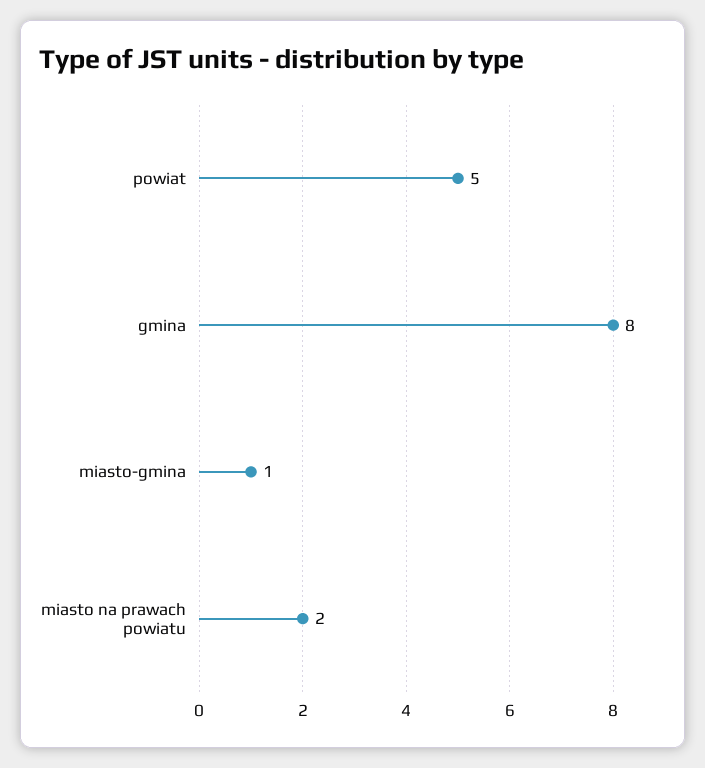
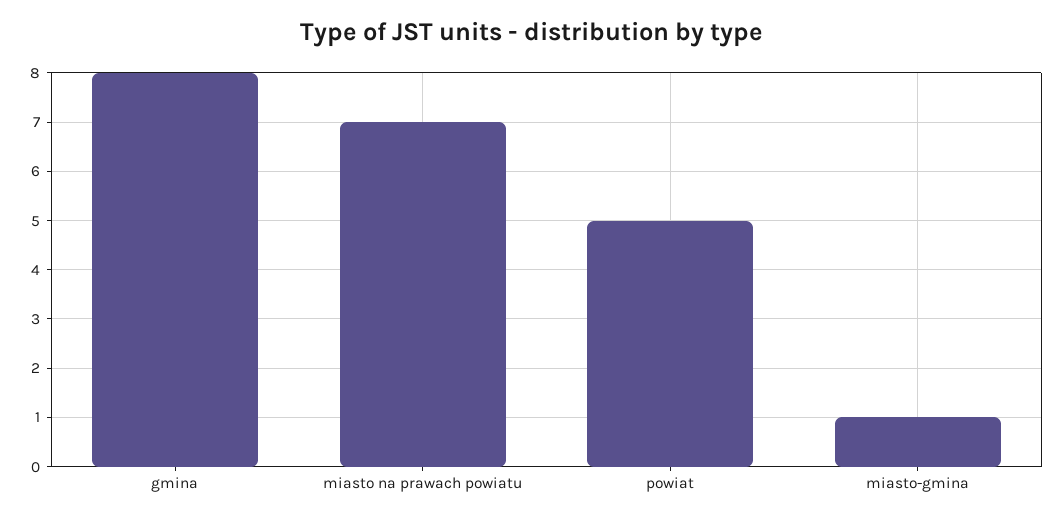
  {
    "powiat": 5,
    "gmina": 8,
    "miasto-gmina": 1,
-   "miasto na prawach powiatu": 2
+   "miasto na prawach powiatu": 7
  }

